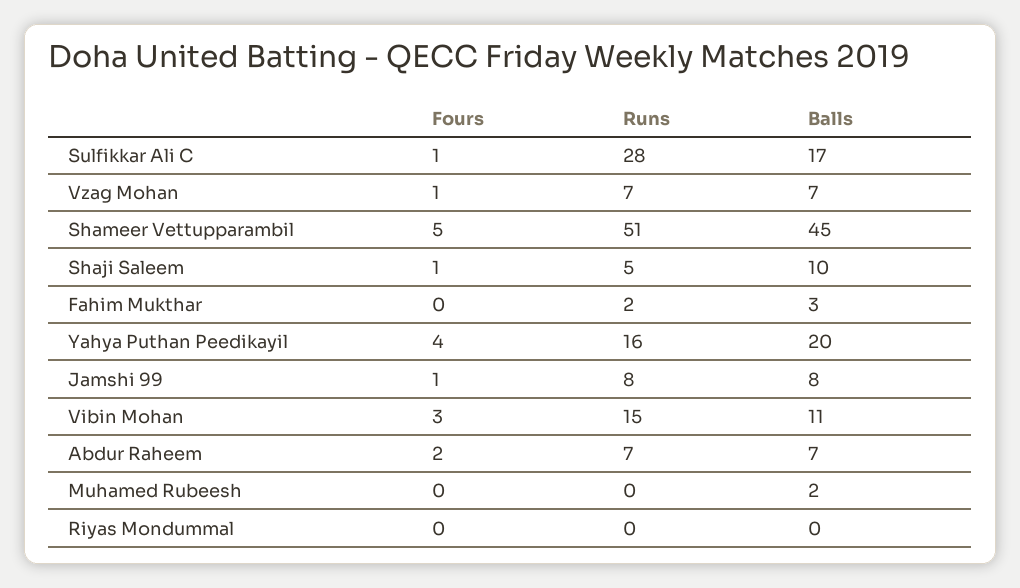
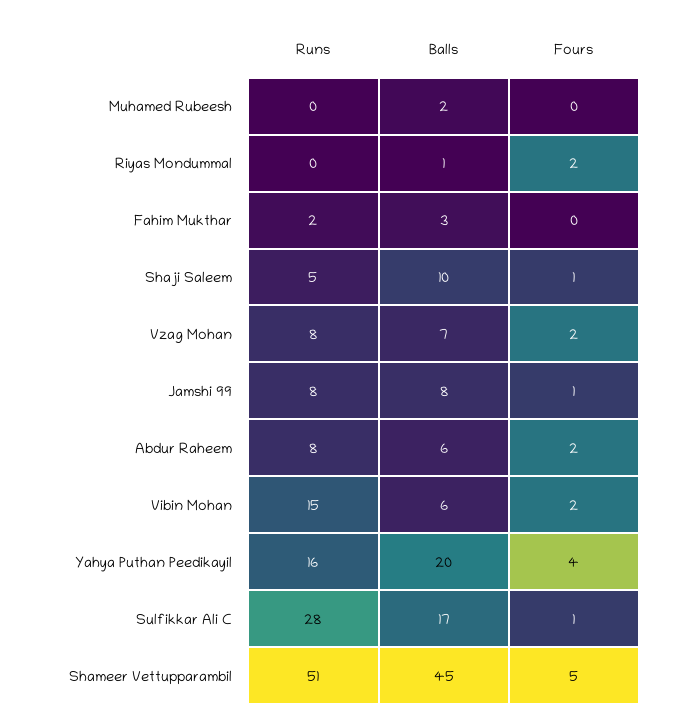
  {
    "Fours": {
      "Sulfikkar Ali C": 1,
-     "Vzag Mohan": 1,
+     "Vzag Mohan": 2,
      "Shameer Vettupparambil": 5,
      "Shaji Saleem": 1,
      "Fahim Mukthar": 0,
      "Yahya Puthan Peedikayil": 4,
      "Jamshi 99": 1,
-     "Vibin Mohan": 3,
+     "Vibin Mohan": 2,
      "Abdur Raheem": 2,
      "Muhamed Rubeesh": 0,
-     "Riyas Mondummal": 0
+     "Riyas Mondummal": 2
    },
    "Runs": {
      "Sulfikkar Ali C": 28,
-     "Vzag Mohan": 7,
+     "Vzag Mohan": 8,
      "Shameer Vettupparambil": 51,
      "Shaji Saleem": 5,
      "Fahim Mukthar": 2,
      "Yahya Puthan Peedikayil": 16,
      "Jamshi 99": 8,
      "Vibin Mohan": 15,
-     "Abdur Raheem": 7,
+     "Abdur Raheem": 8,
      "Muhamed Rubeesh": 0,
      "Riyas Mondummal": 0
    },
    "Balls": {
      "Sulfikkar Ali C": 17,
      "Vzag Mohan": 7,
      "Shameer Vettupparambil": 45,
      "Shaji Saleem": 10,
      "Fahim Mukthar": 3,
      "Yahya Puthan Peedikayil": 20,
      "Jamshi 99": 8,
-     "Vibin Mohan": 11,
+     "Vibin Mohan": 6,
-     "Abdur Raheem": 7,
+     "Abdur Raheem": 6,
      "Muhamed Rubeesh": 2,
-     "Riyas Mondummal": 0
+     "Riyas Mondummal": 1
    }
  }

